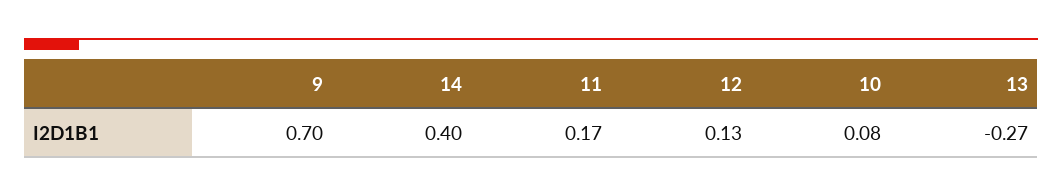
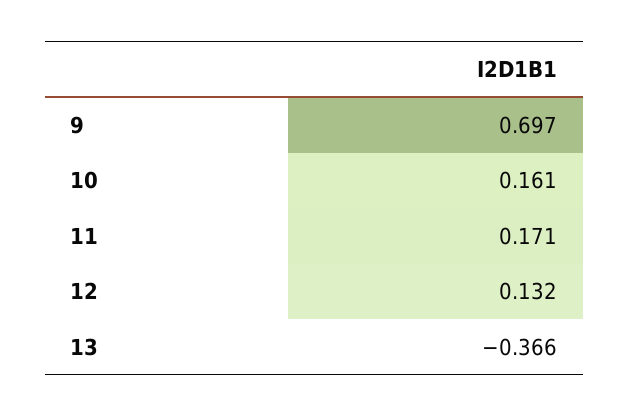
  {
    "9": 0.697,
-   "14": 0.4,
    "11": 0.171,
    "12": 0.132,
-   "10": 0.08,
+   "10": 0.161,
-   "13": -0.27
+   "13": -0.366
  }

